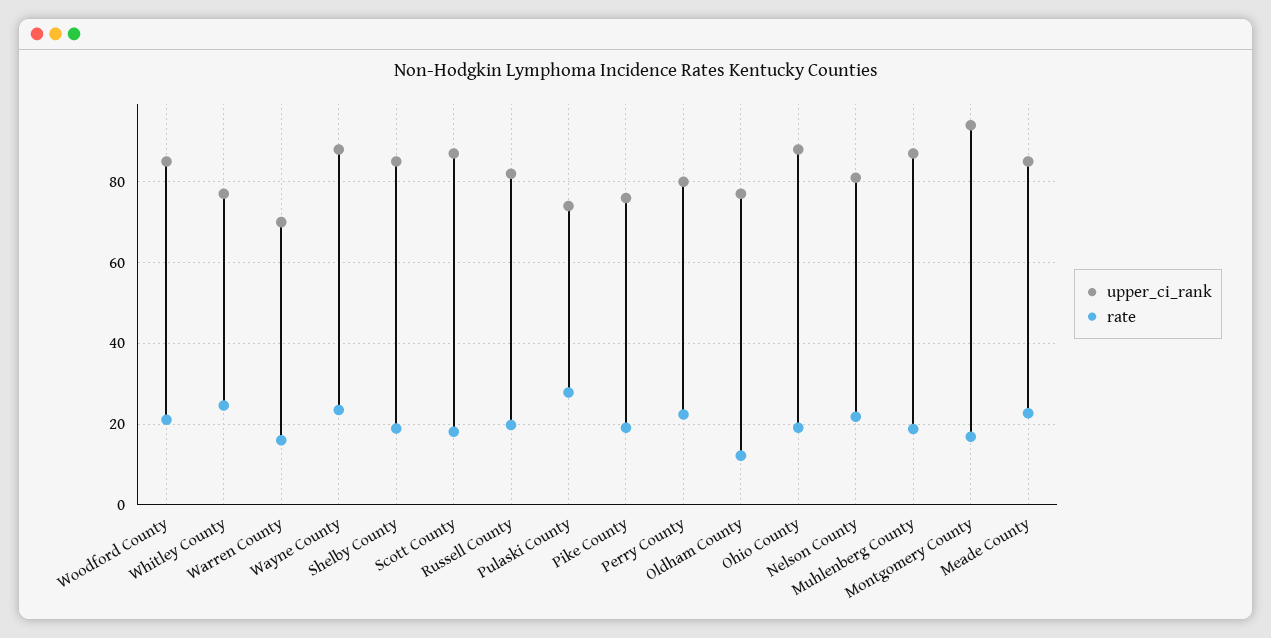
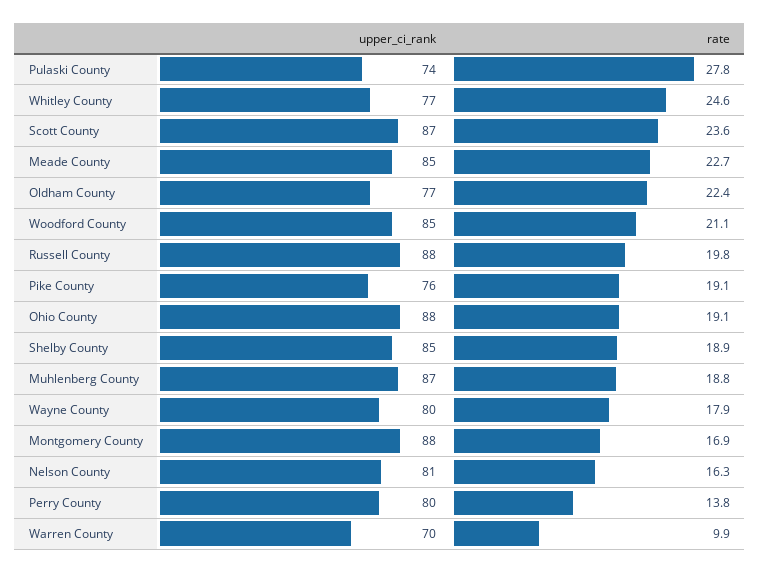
  {
    "upper_ci_rank": {
      "Woodford County": 85,
      "Whitley County": 77,
      "Warren County": 70,
-     "Wayne County": 88,
+     "Wayne County": 80,
      "Shelby County": 85,
      "Scott County": 87,
-     "Russell County": 82,
+     "Russell County": 88,
      "Pulaski County": 74,
      "Pike County": 76,
      "Perry County": 80,
      "Oldham County": 77,
      "Ohio County": 88,
      "Nelson County": 81,
      "Muhlenberg County": 87,
-     "Montgomery County": 94,
+     "Montgomery County": 88,
      "Meade County": 85
    },
    "rate": {
      "Woodford County": 21.1,
      "Whitley County": 24.6,
-     "Warren County": 16,
+     "Warren County": 9.9,
-     "Wayne County": 24,
+     "Wayne County": 17.9,
      "Shelby County": 18.9,
-     "Scott County": 18,
+     "Scott County": 23.6,
      "Russell County": 19.8,
      "Pulaski County": 27.8,
      "Pike County": 19.1,
-     "Perry County": 22,
+     "Perry County": 13.8,
-     "Oldham County": 12,
+     "Oldham County": 22.4,
      "Ohio County": 19.1,
-     "Nelson County": 22,
+     "Nelson County": 16.3,
      "Muhlenberg County": 18.8,
      "Montgomery County": 16.9,
      "Meade County": 22.7
    }
  }

